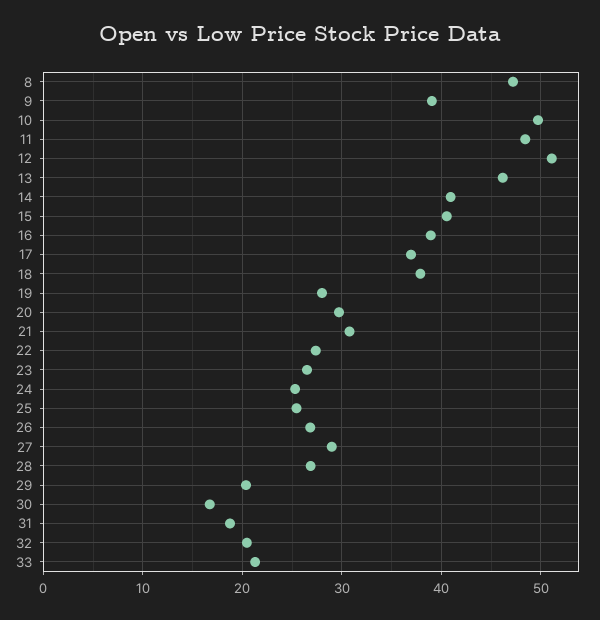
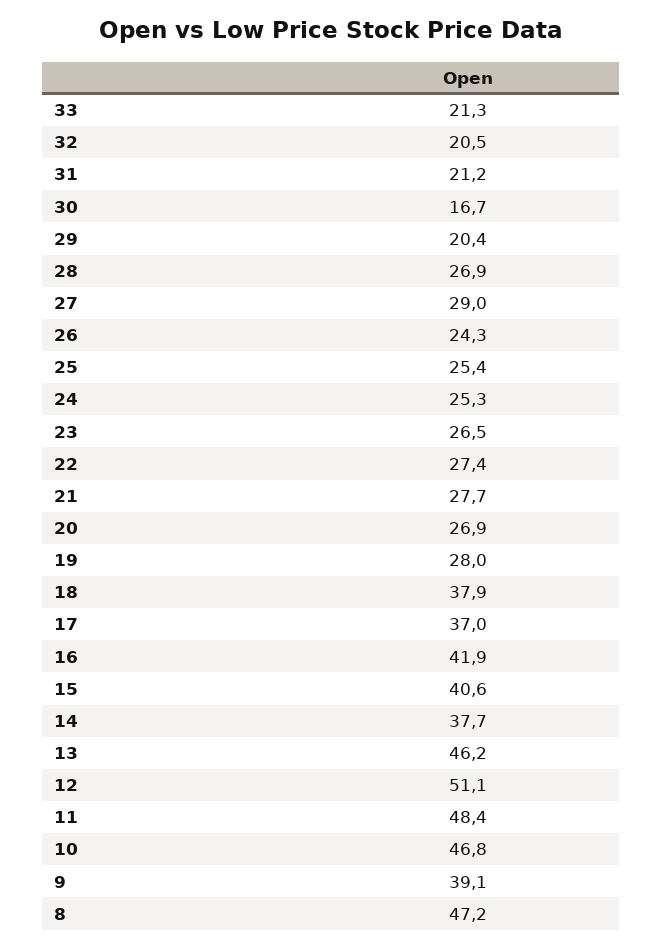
  {
    "8": 47.2,
    "9": 39.1,
-   "10": 50,
+   "10": 46.8,
    "11": 48.4,
    "12": 51.1,
    "13": 46.2,
-   "14": 41,
+   "14": 37.7,
    "15": 40.6,
-   "16": 39,
+   "16": 41.9,
    "17": 37,
    "18": 37.9,
    "19": 28,
-   "20": 30,
+   "20": 26.9,
-   "21": 31,
+   "21": 27.7,
    "22": 27.4,
    "23": 26.5,
    "24": 25.3,
    "25": 25.4,
-   "26": 27,
+   "26": 24.3,
    "27": 29,
    "28": 26.9,
    "29": 20.4,
    "30": 16.7,
-   "31": 19,
+   "31": 21.2,
    "32": 20.5,
    "33": 21.3
  }

